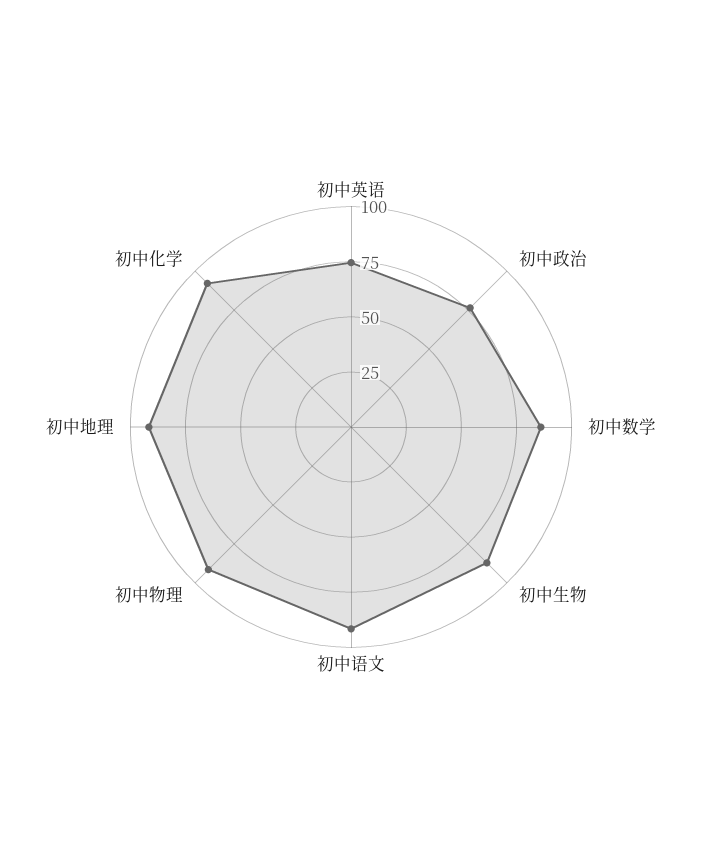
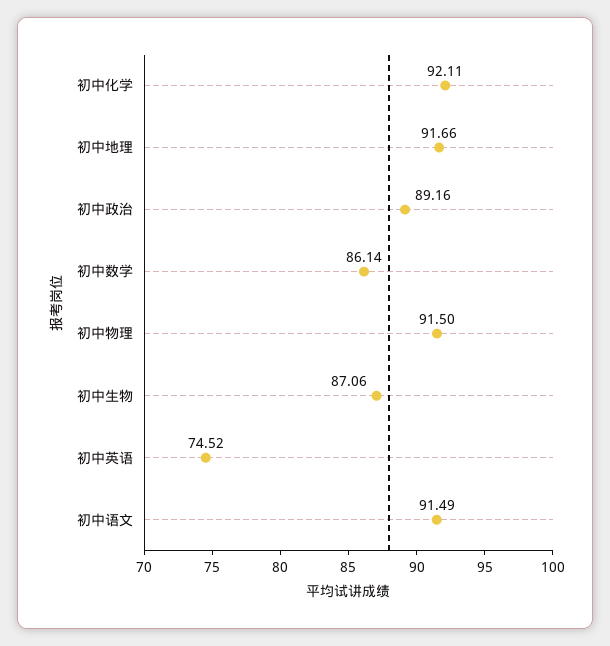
  {
    "初中英语": 74.52,
-   "初中政治": 75,
+   "初中政治": 89.16,
    "初中数学": 86.14,
    "初中生物": 87.06,
    "初中语文": 91.49,
    "初中物理": 91.5,
    "初中地理": 91.66,
    "初中化学": 92.11
  }

